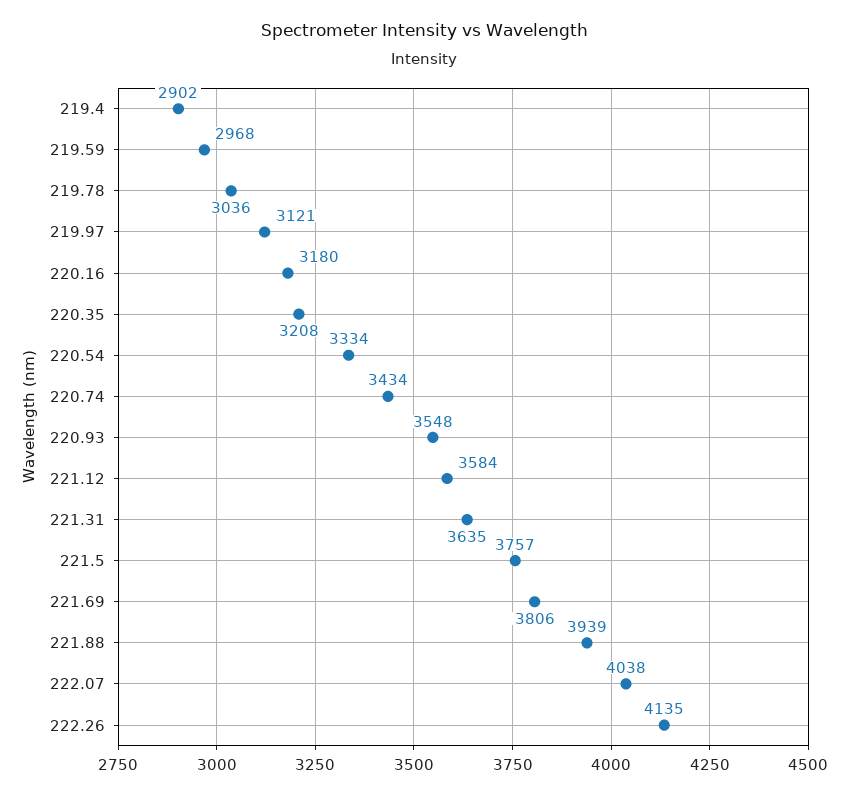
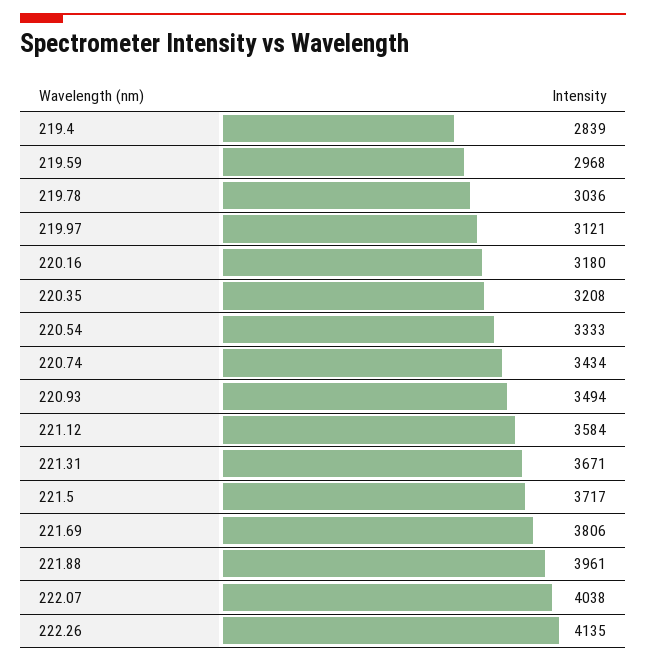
  {
-   "219.4": 2902,
+   "219.4": 2839,
    "219.59": 2968,
    "219.78": 3036,
    "219.97": 3121,
    "220.16": 3180,
    "220.35": 3208,
-   "220.54": 3334,
+   "220.54": 3333,
    "220.74": 3434,
-   "220.93": 3548,
+   "220.93": 3494,
    "221.12": 3584,
-   "221.31": 3635,
+   "221.31": 3671,
-   "221.5": 3757,
+   "221.5": 3717,
    "221.69": 3806,
-   "221.88": 3939,
+   "221.88": 3961,
    "222.07": 4038,
    "222.26": 4135
  }

